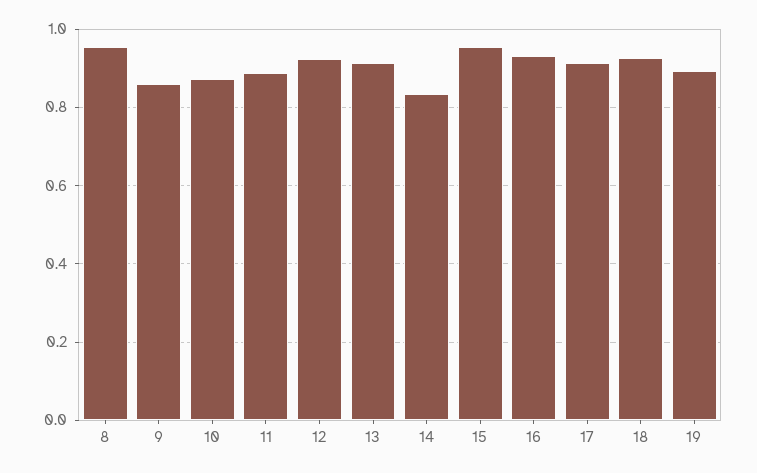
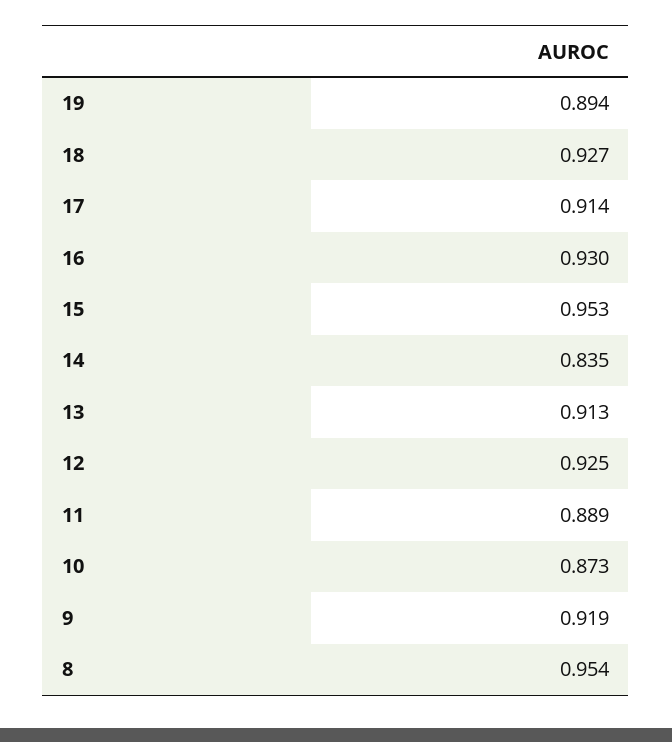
  {
    "8": 0.954,
-   "9": 0.86,
+   "9": 0.919,
    "10": 0.873,
    "11": 0.889,
    "12": 0.925,
    "13": 0.913,
    "14": 0.835,
    "15": 0.953,
    "16": 0.93,
    "17": 0.914,
    "18": 0.927,
    "19": 0.894
  }

